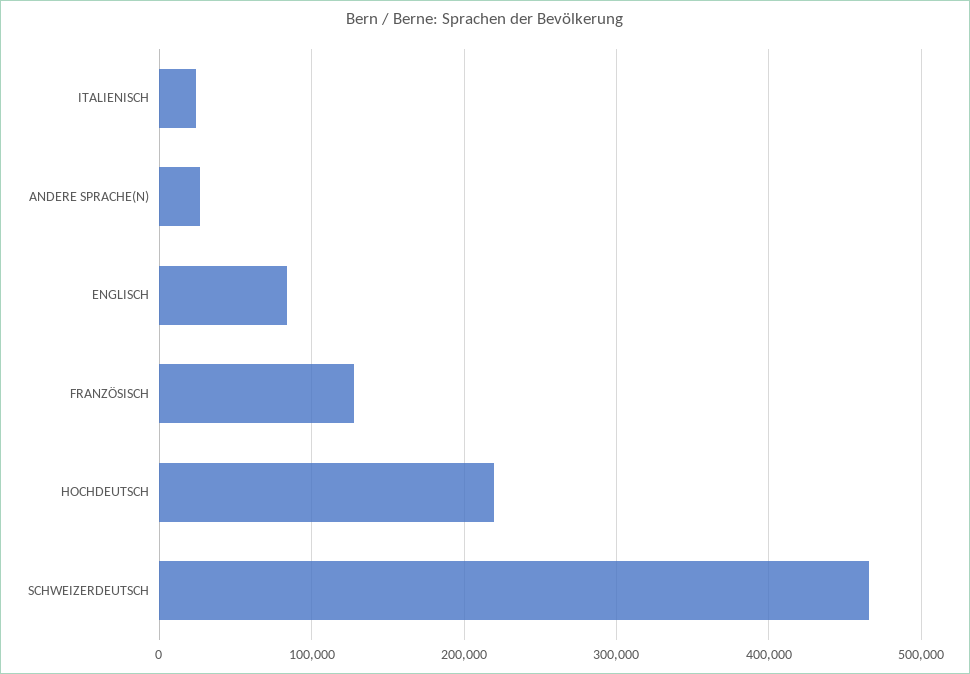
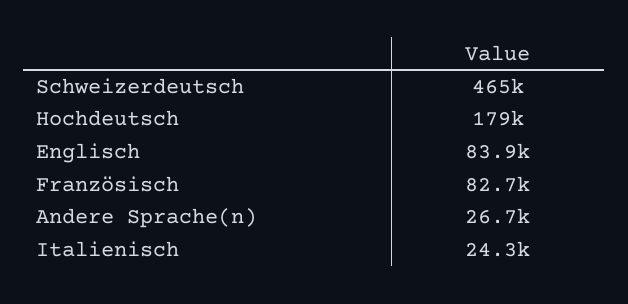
  {
    "ITALIENISCH": 24300,
    "ANDERE SPRACHE(N)": 26700,
    "ENGLISCH": 83900,
-   "FRANZÖSISCH": 130000,
+   "FRANZÖSISCH": 82700,
-   "HOCHDEUTSCH": 220000,
+   "HOCHDEUTSCH": 179000,
    "SCHWEIZERDEUTSCH": 465000
  }

